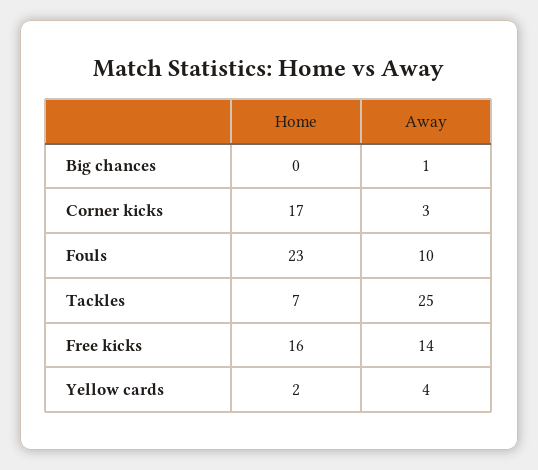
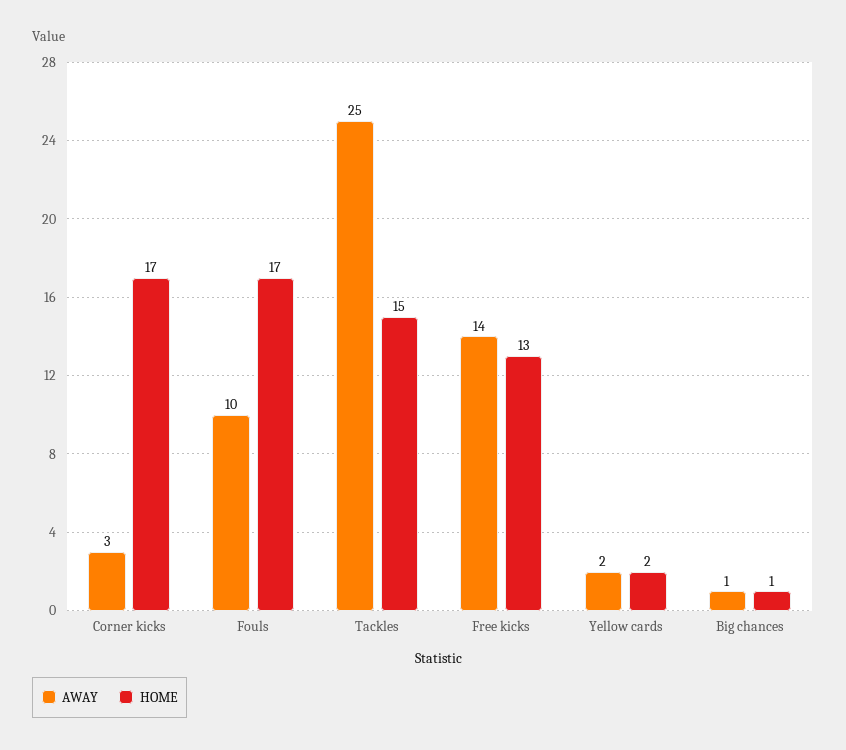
  {
    "Home": {
-     "Big chances": 0,
+     "Big chances": 1,
      "Corner kicks": 17,
-     "Fouls": 23,
+     "Fouls": 17,
-     "Tackles": 7,
+     "Tackles": 15,
-     "Free kicks": 16,
+     "Free kicks": 13,
      "Yellow cards": 2
    },
    "Away": {
      "Big chances": 1,
      "Corner kicks": 3,
      "Fouls": 10,
      "Tackles": 25,
      "Free kicks": 14,
-     "Yellow cards": 4
+     "Yellow cards": 2
    }
  }

